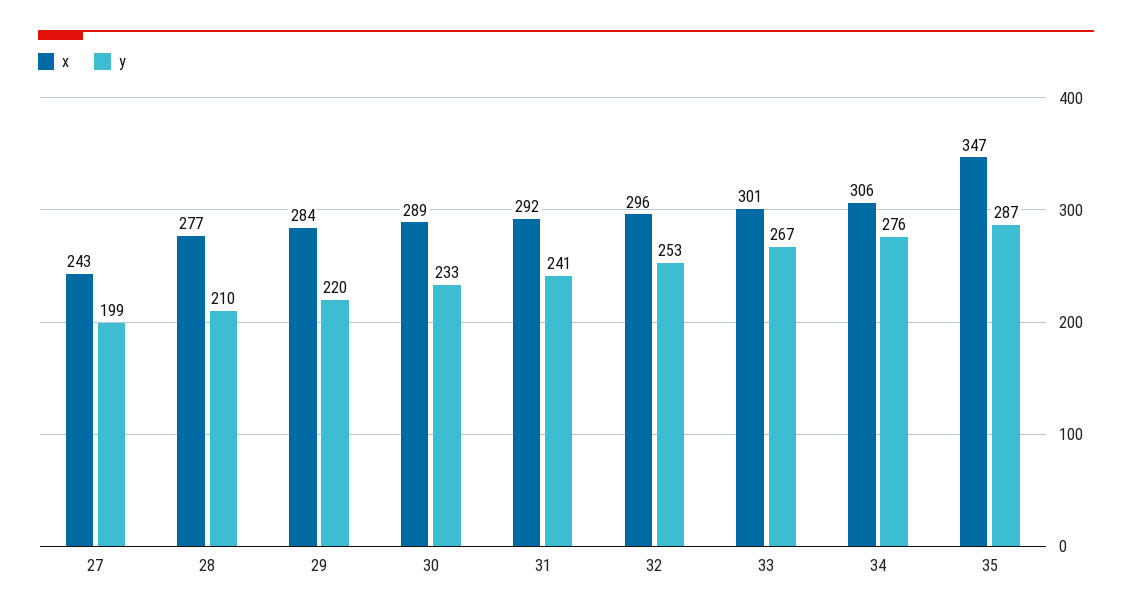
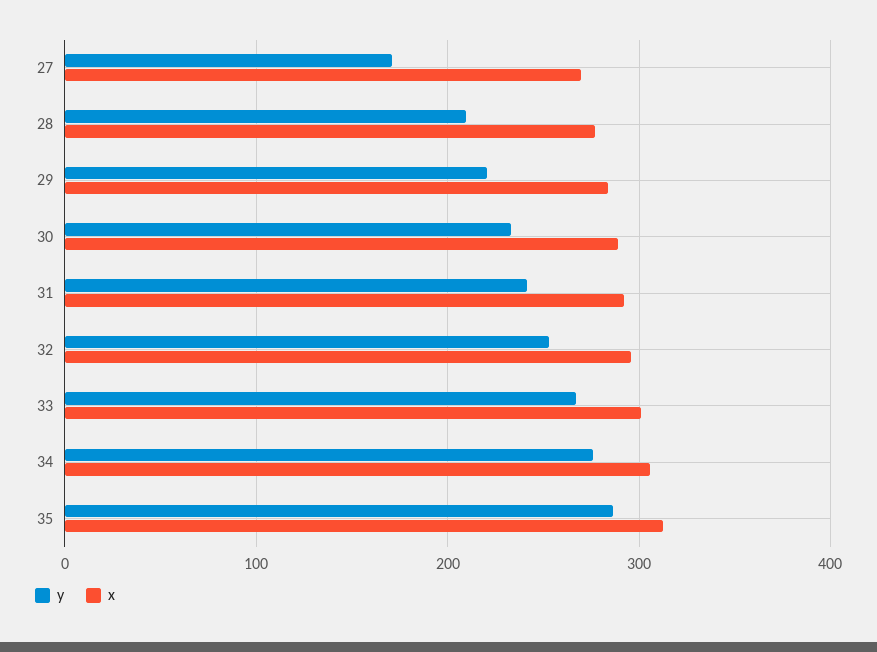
  {
    "x": {
-     "27": 243,
+     "27": 270,
      "28": 277,
      "29": 284,
      "30": 289,
      "31": 292,
      "32": 296,
      "33": 301,
      "34": 306,
-     "35": 347
+     "35": 310
    },
    "y": {
-     "27": 199,
+     "27": 170,
      "28": 210,
      "29": 220,
      "30": 233,
      "31": 241,
      "32": 253,
      "33": 267,
      "34": 276,
      "35": 287
    }
  }

